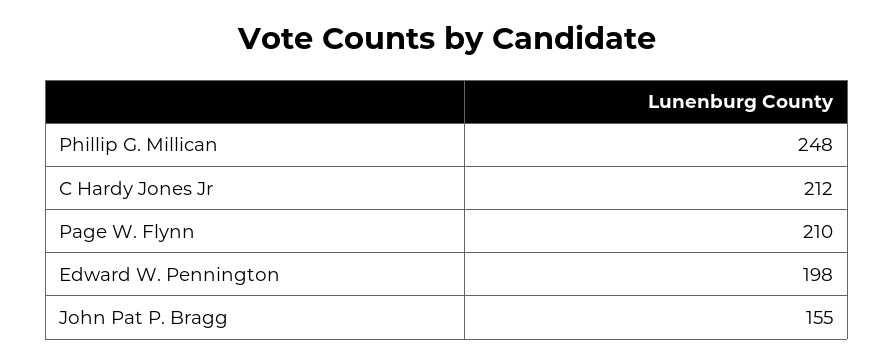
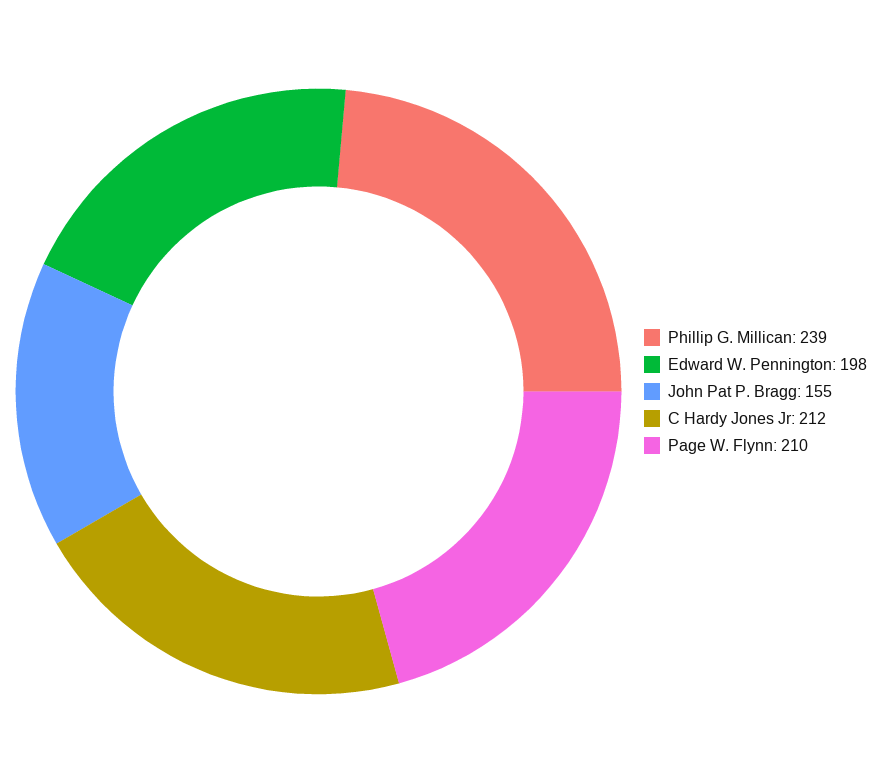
  {
-   "Phillip G. Millican": 248,
+   "Phillip G. Millican": 239,
    "C Hardy Jones Jr": 212,
    "Page W. Flynn": 210,
    "Edward W. Pennington": 198,
    "John Pat P. Bragg": 155
  }

